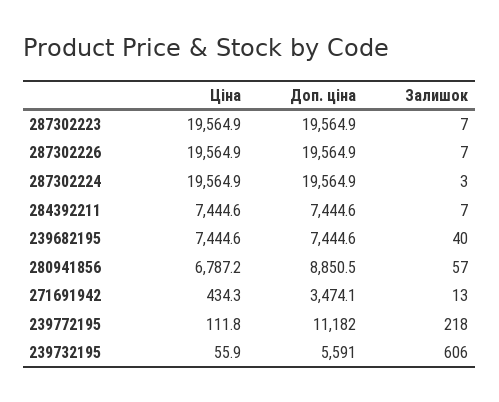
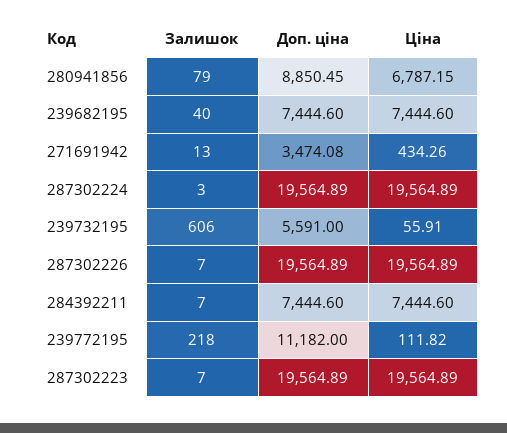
  {
    "Ціна": {
      "287302223": 19564.89,
      "287302226": 19564.89,
      "287302224": 19564.89,
      "284392211": 7444.6,
      "239682195": 7444.6,
      "280941856": 6787.15,
      "271691942": 434.26,
      "239772195": 111.82,
      "239732195": 55.91
    },
    "Доп. ціна": {
      "287302223": 19564.89,
      "287302226": 19564.89,
      "287302224": 19564.89,
      "284392211": 7444.6,
      "239682195": 7444.6,
      "280941856": 8850.45,
      "271691942": 3474.08,
      "239772195": 11182,
      "239732195": 5591
    },
    "Залишок": {
      "287302223": 7,
      "287302226": 7,
      "287302224": 3,
      "284392211": 7,
      "239682195": 40,
-     "280941856": 57,
+     "280941856": 79,
      "271691942": 13,
      "239772195": 218,
      "239732195": 606
    }
  }

